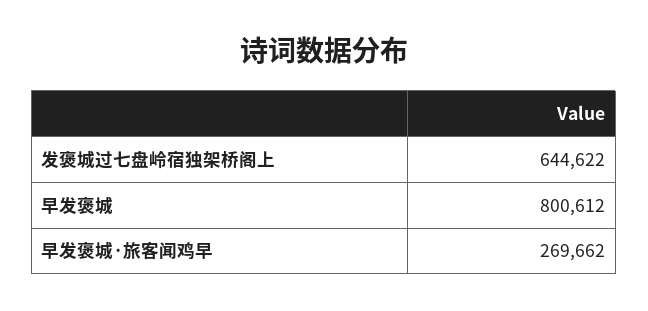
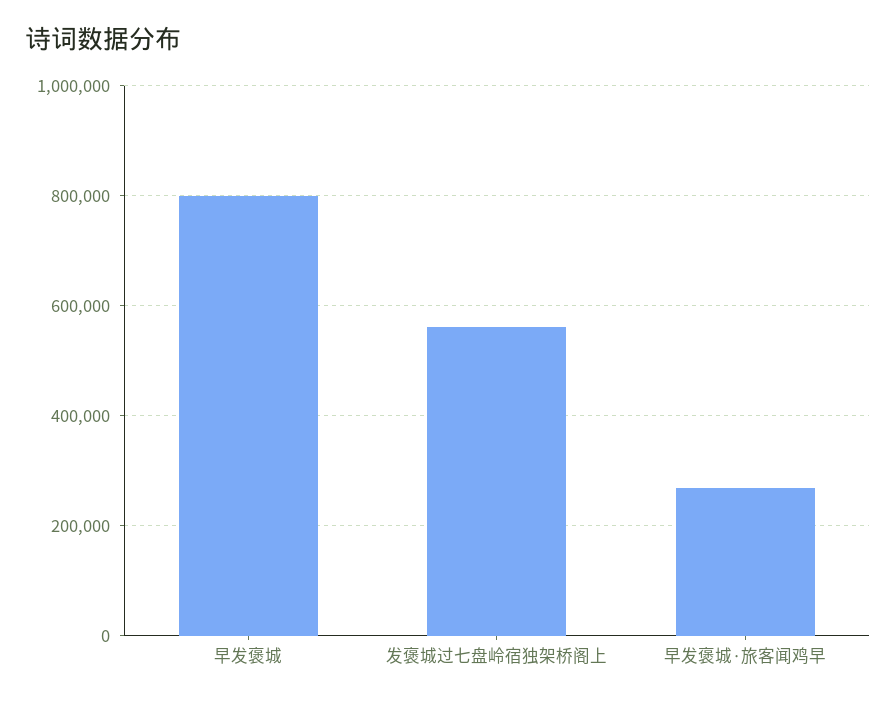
  {
-   "发褒城过七盘岭宿独架桥阁上": 644622,
+   "发褒城过七盘岭宿独架桥阁上": 560000,
    "早发褒城": 800612,
    "早发褒城·旅客闻鸡早": 269662
  }

